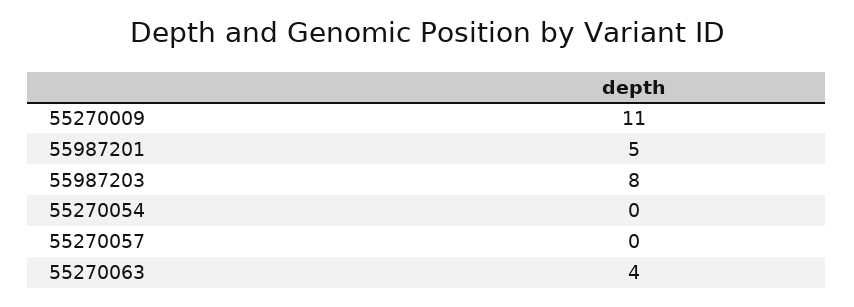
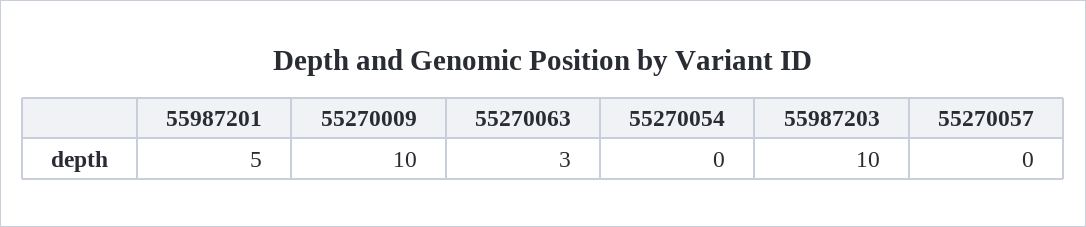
  {
-   "55270009": 11,
+   "55270009": 10,
    "55987201": 5,
-   "55987203": 8,
+   "55987203": 10,
    "55270054": 0,
    "55270057": 0,
-   "55270063": 4
+   "55270063": 3
  }

